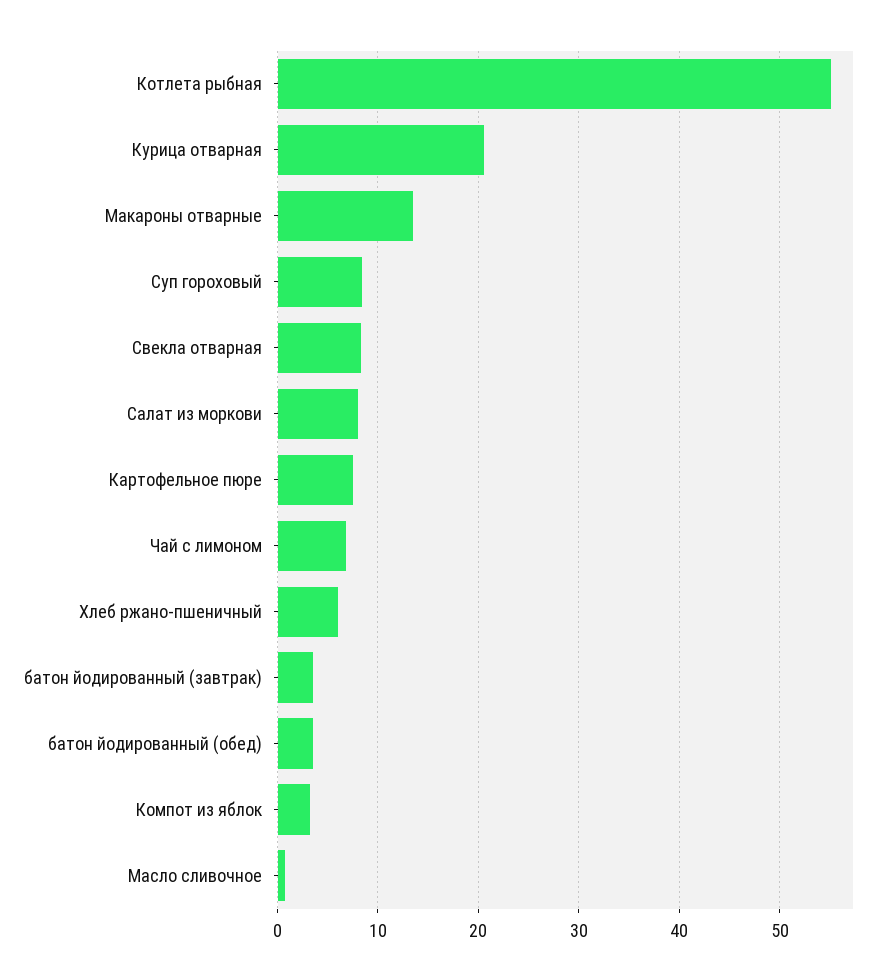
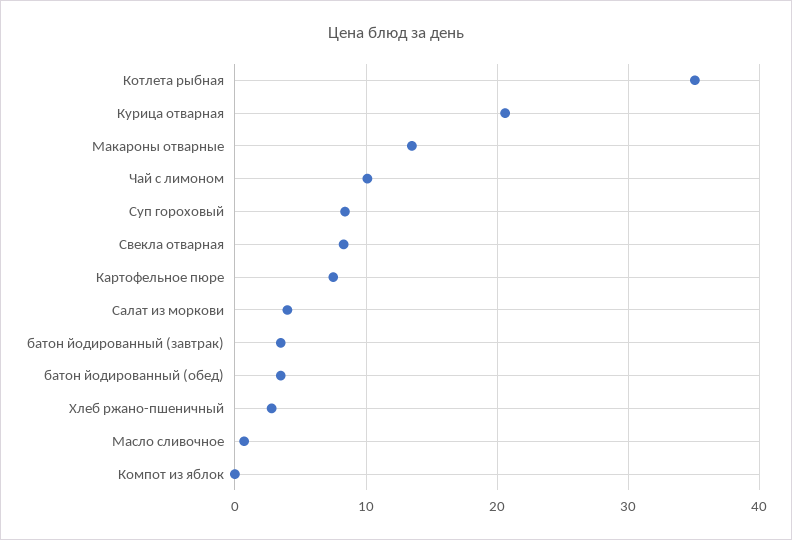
  {
-   "Котлета рыбная": 55,
+   "Котлета рыбная": 35,
    "Курица отварная": 21,
    "Макароны отварные": 14,
    "Суп гороховый": 8,
    "Свекла отварная": 8,
-   "Салат из моркови": 8,
+   "Салат из моркови": 4,
    "Картофельное пюре": 8,
-   "Чай с лимоном": 7,
+   "Чай с лимоном": 10,
-   "Хлеб ржано-пшеничный": 6,
+   "Хлеб ржано-пшеничный": 3,
    "батон йодированный (завтрак)": 4,
    "батон йодированный (обед)": 4,
-   "Компот из яблок": 3,
+   "Компот из яблок": 0,
    "Масло сливочное": 1
  }

